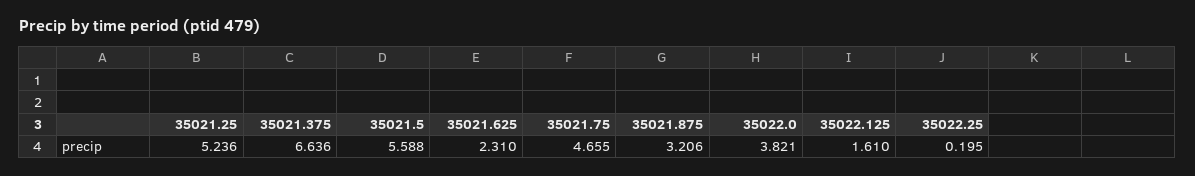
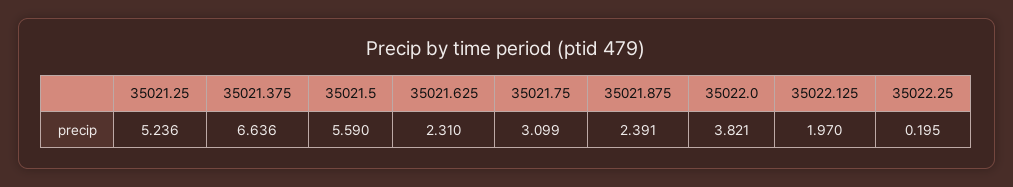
  {
    "35021.25": 5.236,
    "35021.375": 6.636,
-   "35021.5": 5.588,
+   "35021.5": 5.59,
    "35021.625": 2.31,
-   "35021.75": 4.655,
+   "35021.75": 3.099,
-   "35021.875": 3.206,
+   "35021.875": 2.391,
    "35022.0": 3.821,
-   "35022.125": 1.61,
+   "35022.125": 1.97,
    "35022.25": 0.195
  }

